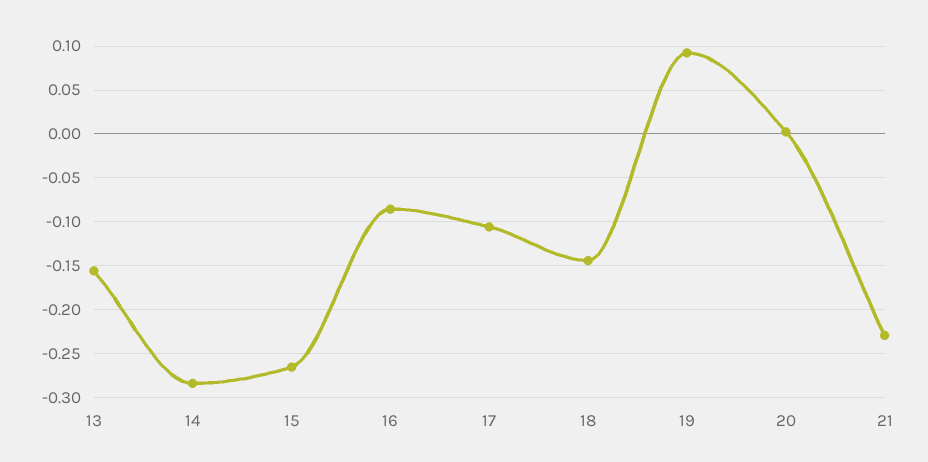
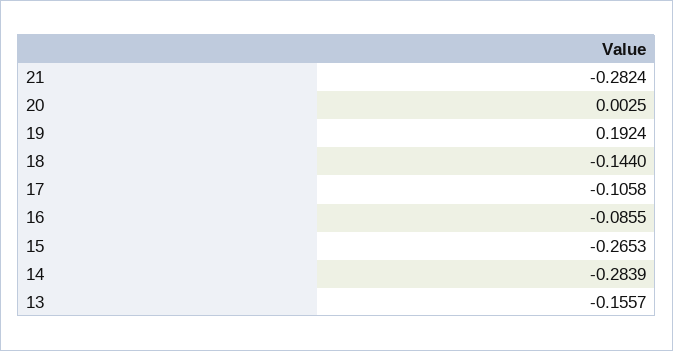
  {
    "13": -0.1557,
    "14": -0.2839,
    "15": -0.2653,
    "16": -0.0855,
    "17": -0.1058,
    "18": -0.144,
-   "19": 0.09,
+   "19": 0.1924,
    "20": 0.0025,
-   "21": -0.23
+   "21": -0.2824
  }

